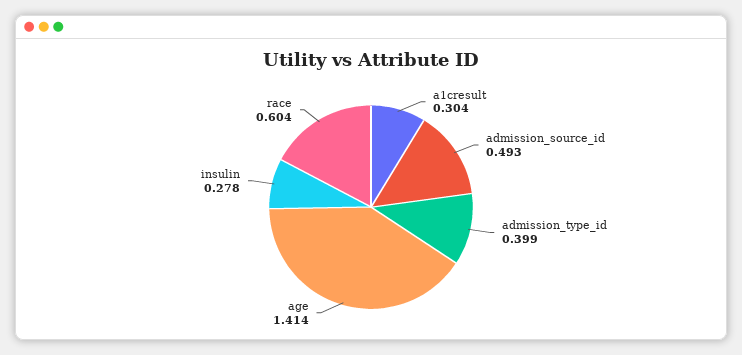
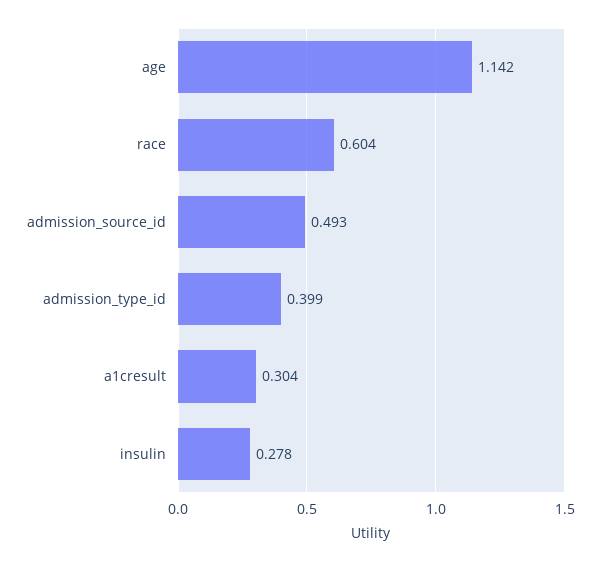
  {
    "a1cresult": 0.304,
    "admission_source_id": 0.493,
    "admission_type_id": 0.399,
-   "age": 1.414,
+   "age": 1.142,
    "insulin": 0.278,
    "race": 0.604
  }

